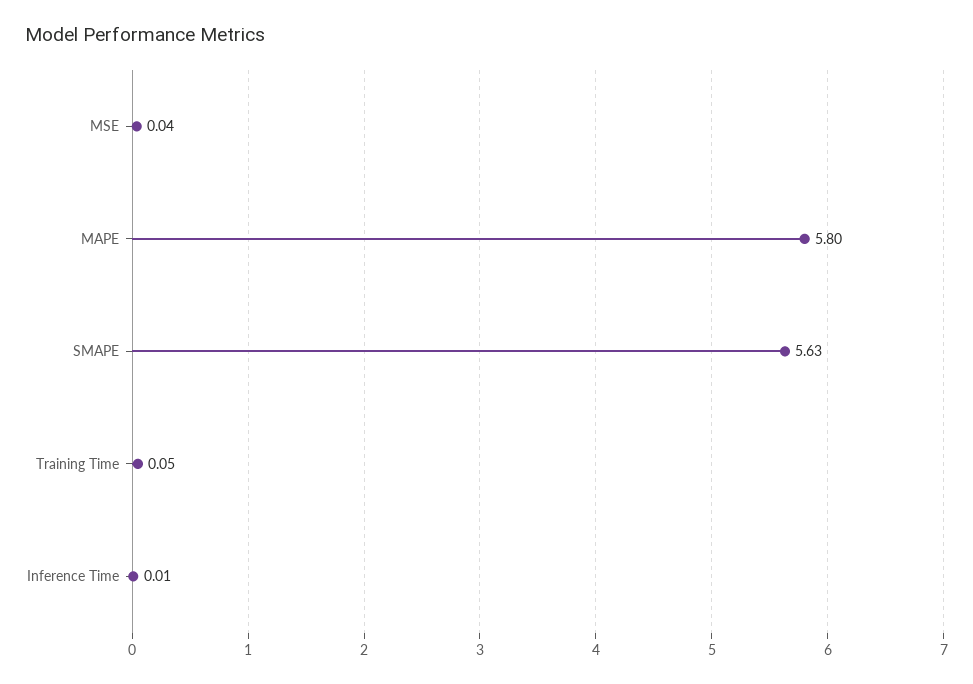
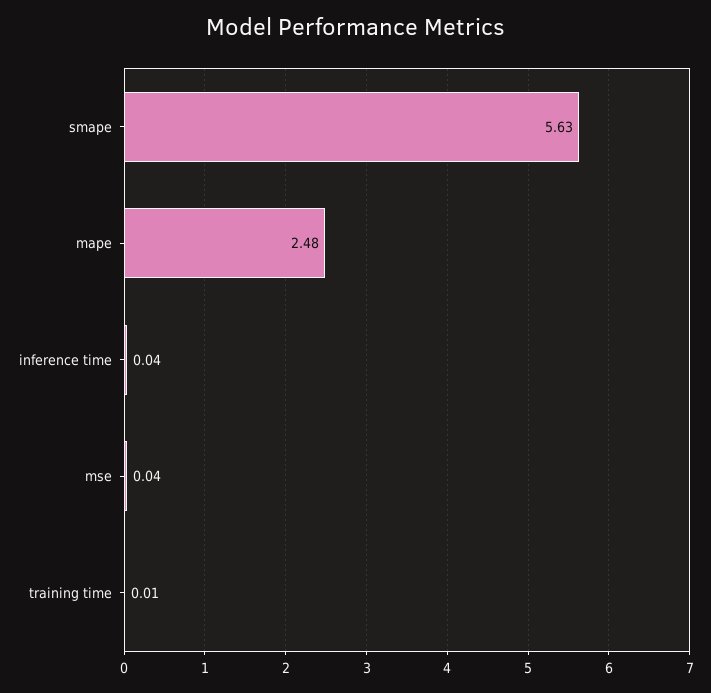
  {
    "MSE": 0.04,
-   "MAPE": 5.8,
+   "MAPE": 2.48,
    "SMAPE": 5.63,
-   "Training Time": 0.05,
+   "Training Time": 0.01,
-   "Inference Time": 0.01
+   "Inference Time": 0.04
  }

